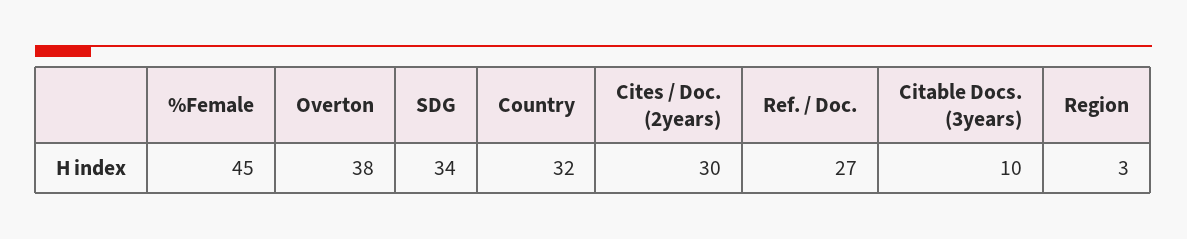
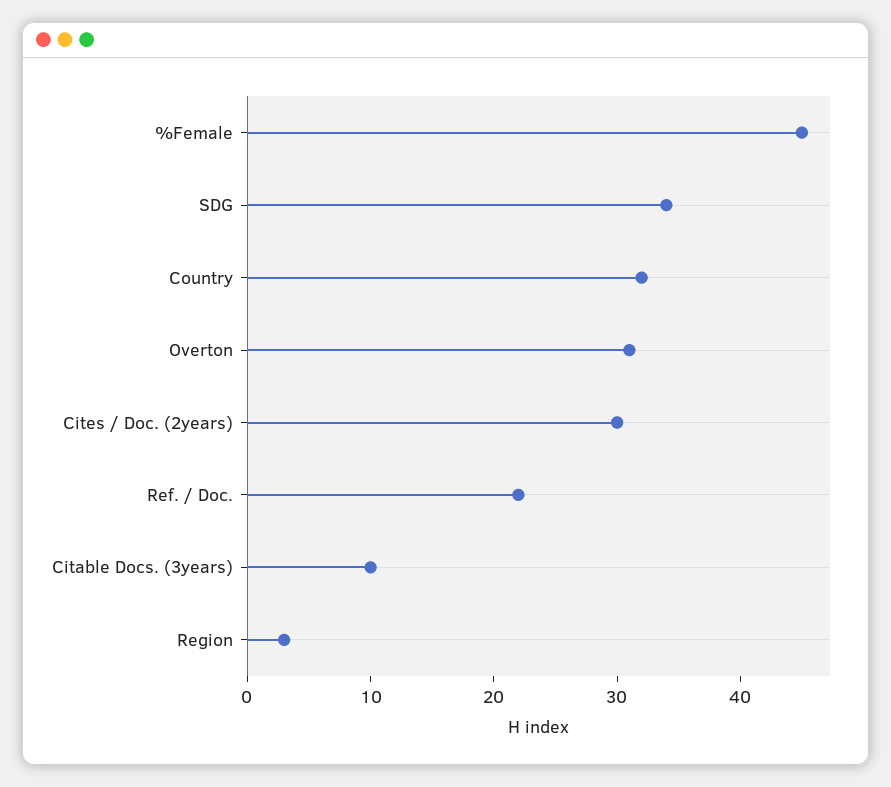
  {
    "%Female": 45,
-   "Overton": 38,
+   "Overton": 31,
    "SDG": 34,
    "Country": 32,
    "Cites / Doc. (2years)": 30,
-   "Ref. / Doc.": 27,
+   "Ref. / Doc.": 22,
    "Citable Docs. (3years)": 10,
    "Region": 3
  }

